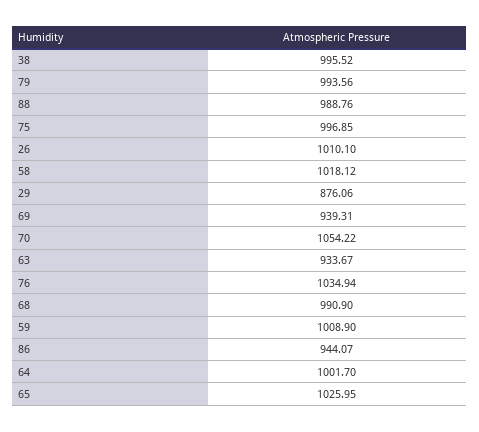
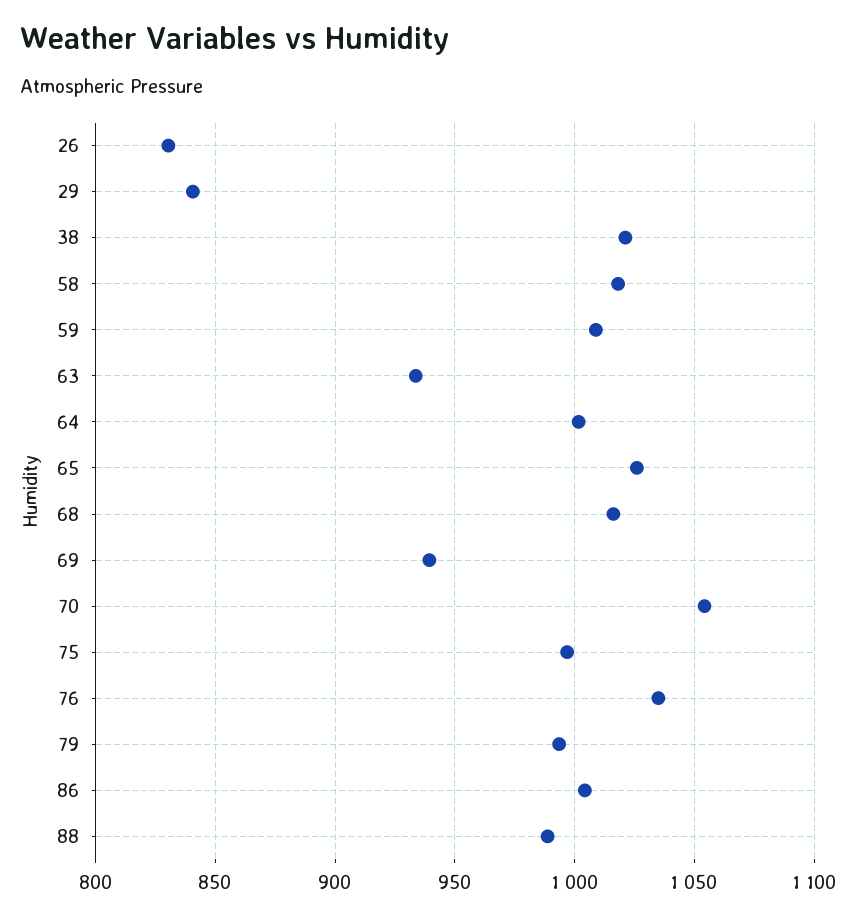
  {
-   "38": 995.52,
+   "38": 1020,
    "79": 993.56,
    "88": 988.76,
    "75": 996.85,
-   "26": 1010.1,
+   "26": 830,
    "58": 1018.12,
-   "29": 876.06,
+   "29": 840,
    "69": 939.31,
    "70": 1054.22,
    "63": 933.67,
    "76": 1034.94,
-   "68": 990.9,
+   "68": 1015,
    "59": 1008.9,
-   "86": 944.07,
+   "86": 1005,
    "64": 1001.7,
    "65": 1025.95
  }

